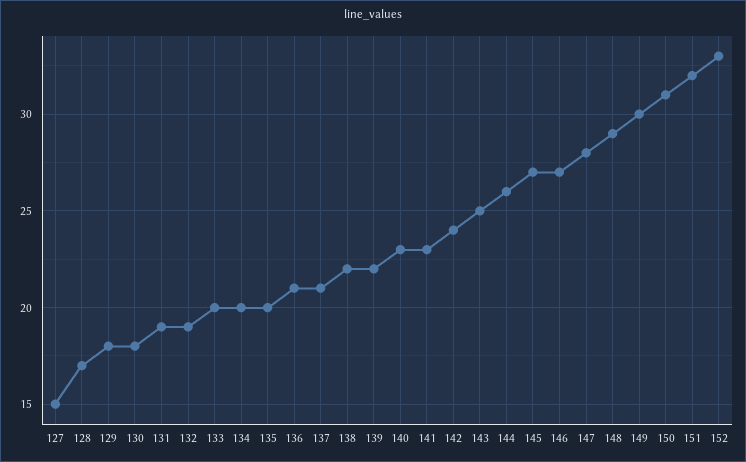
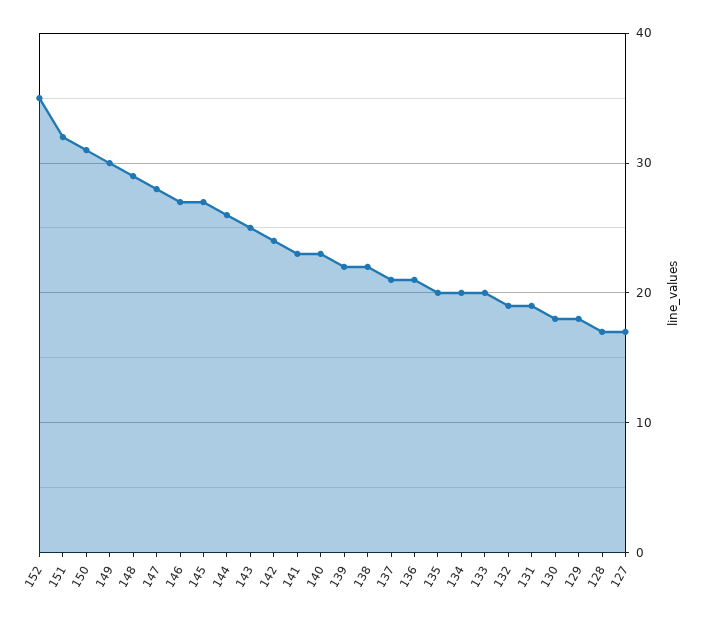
  {
-   "127": 15,
+   "127": 17,
    "128": 17,
    "129": 18,
    "130": 18,
    "131": 19,
    "132": 19,
    "133": 20,
    "134": 20,
    "135": 20,
    "136": 21,
    "137": 21,
    "138": 22,
    "139": 22,
    "140": 23,
    "141": 23,
    "142": 24,
    "143": 25,
    "144": 26,
    "145": 27,
    "146": 27,
    "147": 28,
    "148": 29,
    "149": 30,
    "150": 31,
    "151": 32,
-   "152": 33
+   "152": 35
  }

